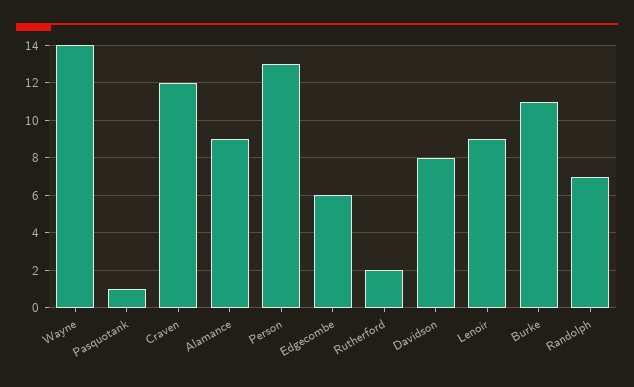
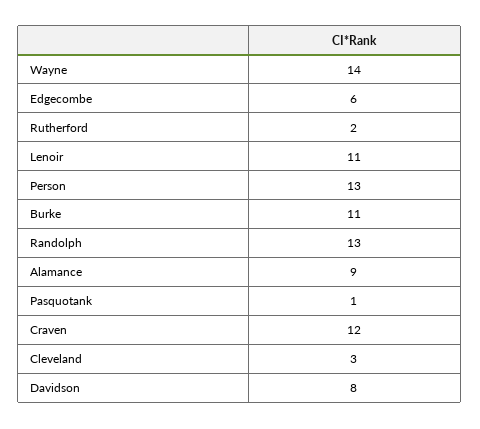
  {
    "Wayne": 14,
    "Pasquotank": 1,
    "Craven": 12,
    "Alamance": 9,
    "Person": 13,
    "Edgecombe": 6,
    "Rutherford": 2,
    "Davidson": 8,
-   "Lenoir": 9,
+   "Lenoir": 11,
    "Burke": 11,
-   "Randolph": 7
+   "Randolph": 13,
+   "Cleveland": 3
  }

